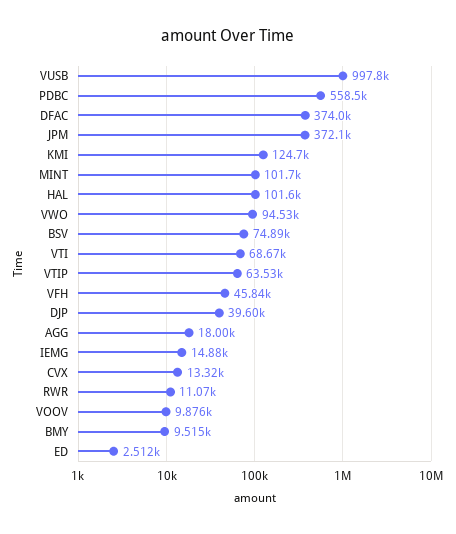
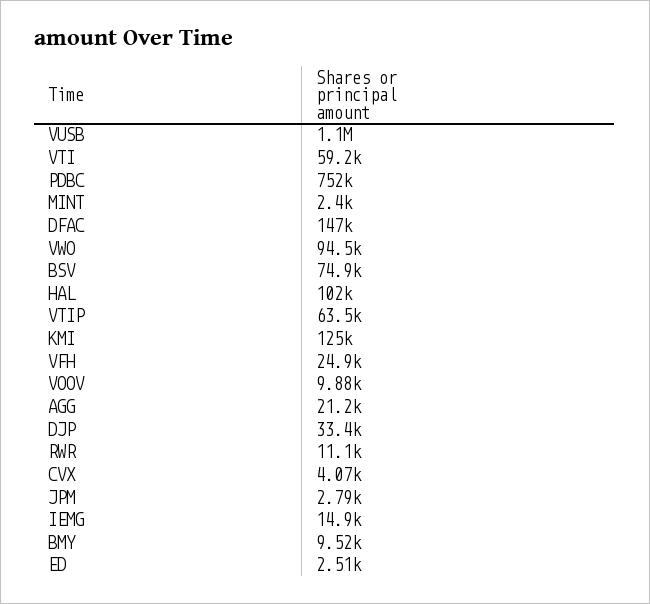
  {
-   "VUSB": 997800,
+   "VUSB": 1100000,
-   "PDBC": 558500,
+   "PDBC": 752000,
-   "DFAC": 374000,
+   "DFAC": 147000,
-   "JPM": 372100,
+   "JPM": 2790,
    "KMI": 124700,
-   "MINT": 101700,
+   "MINT": 2400,
    "HAL": 101600,
    "VWO": 94530,
    "BSV": 74890,
-   "VTI": 68670,
+   "VTI": 59200,
    "VTIP": 63530,
-   "VFH": 45840,
+   "VFH": 24900,
-   "DJP": 39600,
+   "DJP": 33400,
-   "AGG": 18000,
+   "AGG": 21200,
    "IEMG": 14880,
-   "CVX": 13320,
+   "CVX": 4070,
    "RWR": 11070,
    "VOOV": 9876,
    "BMY": 9515,
    "ED": 2512
  }

